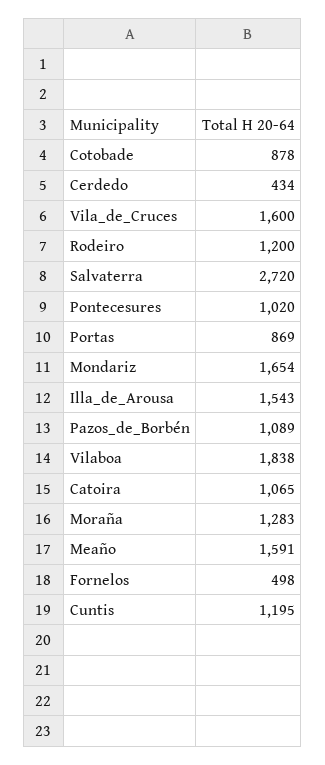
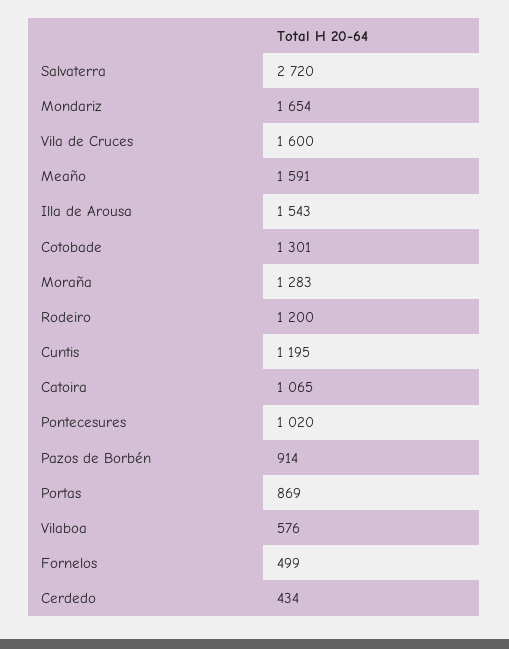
  {
-   "Cotobade": 878,
+   "Cotobade": 1301,
    "Cerdedo": 434,
    "Vila_de_Cruces": 1600,
    "Rodeiro": 1200,
    "Salvaterra": 2720,
    "Pontecesures": 1020,
    "Portas": 869,
    "Mondariz": 1654,
    "Illa_de_Arousa": 1543,
-   "Pazos_de_Borbén": 1089,
+   "Pazos_de_Borbén": 914,
-   "Vilaboa": 1838,
+   "Vilaboa": 576,
    "Catoira": 1065,
    "Moraña": 1283,
    "Meaño": 1591,
-   "Fornelos": 498,
+   "Fornelos": 499,
    "Cuntis": 1195
  }

